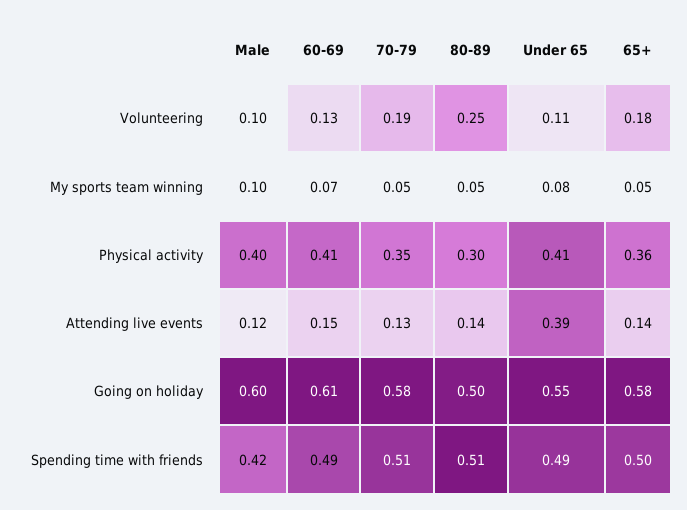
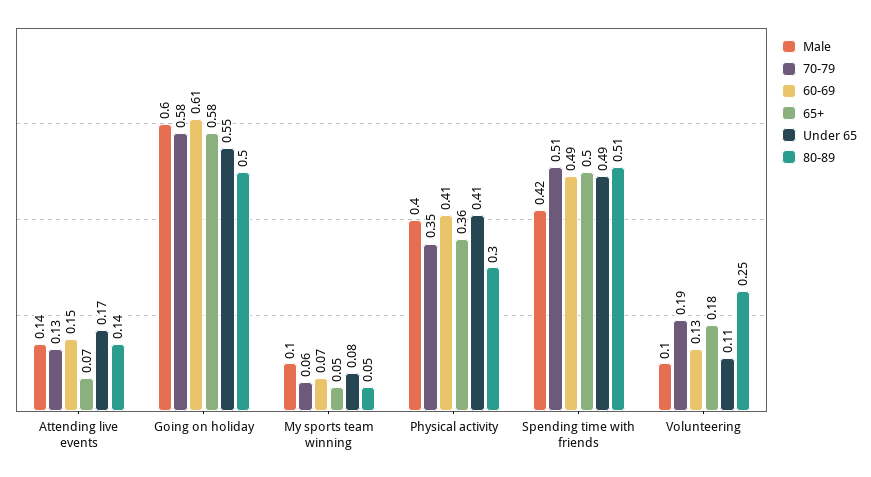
  {
    "Male": {
      "Volunteering": 0.1,
      "My sports team winning": 0.1,
      "Physical activity": 0.4,
-     "Attending live events": 0.12,
+     "Attending live events": 0.14,
      "Going on holiday": 0.6,
      "Spending time with friends": 0.42
    },
    "60-69": {
      "Volunteering": 0.13,
      "My sports team winning": 0.07,
      "Physical activity": 0.41,
      "Attending live events": 0.15,
      "Going on holiday": 0.61,
      "Spending time with friends": 0.49
    },
    "70-79": {
      "Volunteering": 0.19,
-     "My sports team winning": 0.05,
+     "My sports team winning": 0.06,
      "Physical activity": 0.35,
      "Attending live events": 0.13,
      "Going on holiday": 0.58,
      "Spending time with friends": 0.51
    },
    "80-89": {
      "Volunteering": 0.25,
      "My sports team winning": 0.05,
      "Physical activity": 0.3,
      "Attending live events": 0.14,
      "Going on holiday": 0.5,
      "Spending time with friends": 0.51
    },
    "Under 65": {
      "Volunteering": 0.11,
      "My sports team winning": 0.08,
      "Physical activity": 0.41,
-     "Attending live events": 0.39,
+     "Attending live events": 0.17,
      "Going on holiday": 0.55,
      "Spending time with friends": 0.49
    },
    "65+": {
      "Volunteering": 0.18,
      "My sports team winning": 0.05,
      "Physical activity": 0.36,
-     "Attending live events": 0.14,
+     "Attending live events": 0.07,
      "Going on holiday": 0.58,
      "Spending time with friends": 0.5
    }
  }

